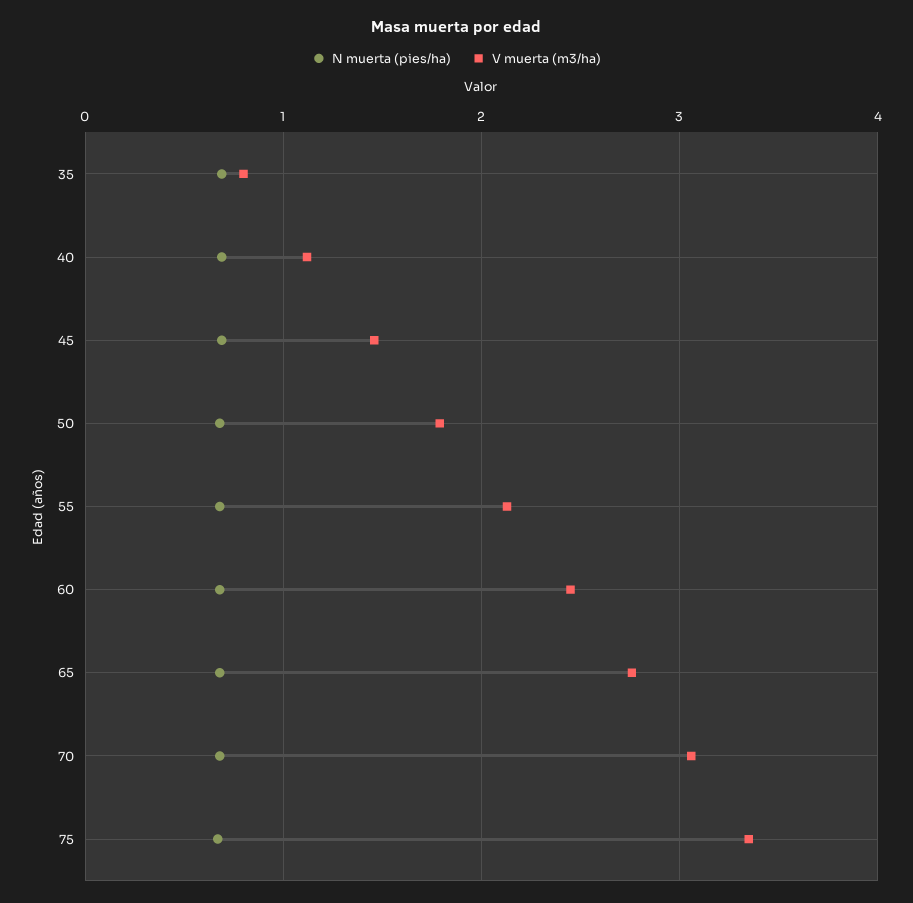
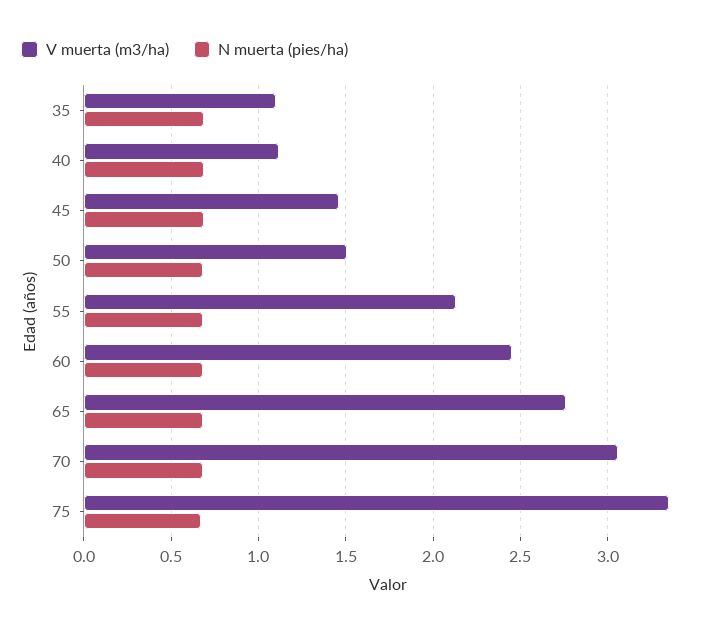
  {
    "N muerta (pies/ha)": {
      "35": 0.7,
      "40": 0.7,
      "45": 0.7,
      "50": 0.7,
      "55": 0.7,
      "60": 0.7,
      "65": 0.7,
      "70": 0.7,
      "75": 0.65
    },
    "V muerta (m3/ha)": {
-     "35": 0.8,
+     "35": 1.1,
      "40": 1.1,
      "45": 1.45,
-     "50": 1.8,
+     "50": 1.5,
      "55": 2.15,
      "60": 2.45,
      "65": 2.75,
      "70": 3.05,
      "75": 3.35
    }
  }

